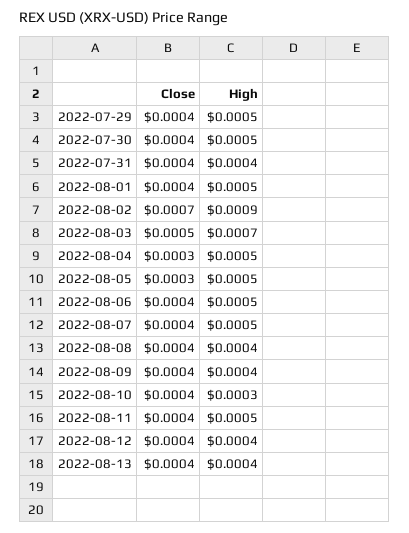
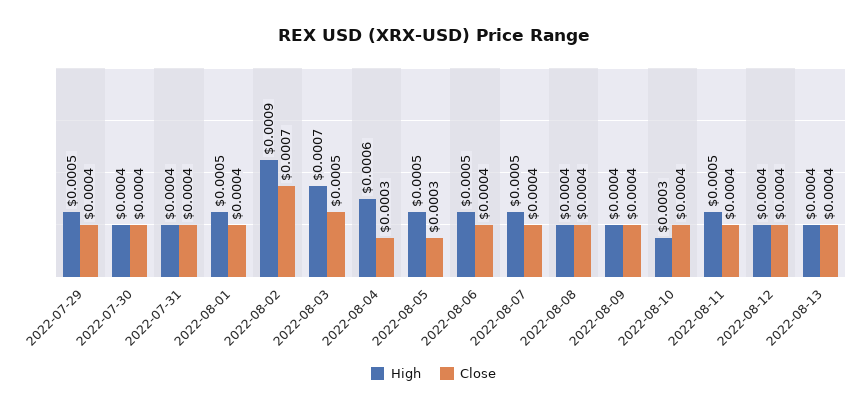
  {
    "Close": {
      "2022-07-29": 0.0004,
      "2022-07-30": 0.0004,
      "2022-07-31": 0.0004,
      "2022-08-01": 0.0004,
      "2022-08-02": 0.0007,
      "2022-08-03": 0.0005,
      "2022-08-04": 0.0003,
      "2022-08-05": 0.0003,
      "2022-08-06": 0.0004,
      "2022-08-07": 0.0004,
      "2022-08-08": 0.0004,
      "2022-08-09": 0.0004,
      "2022-08-10": 0.0004,
      "2022-08-11": 0.0004,
      "2022-08-12": 0.0004,
      "2022-08-13": 0.0004
    },
    "High": {
      "2022-07-29": 0.0005,
-     "2022-07-30": 0.0005,
+     "2022-07-30": 0.0004,
      "2022-07-31": 0.0004,
      "2022-08-01": 0.0005,
      "2022-08-02": 0.0009,
      "2022-08-03": 0.0007,
-     "2022-08-04": 0.0005,
+     "2022-08-04": 0.0006,
      "2022-08-05": 0.0005,
      "2022-08-06": 0.0005,
      "2022-08-07": 0.0005,
      "2022-08-08": 0.0004,
      "2022-08-09": 0.0004,
      "2022-08-10": 0.0003,
      "2022-08-11": 0.0005,
      "2022-08-12": 0.0004,
      "2022-08-13": 0.0004
    }
  }

